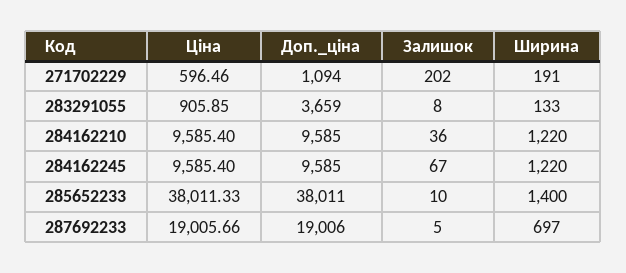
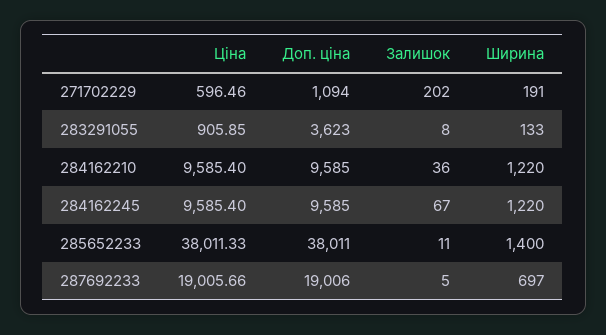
  {
    "Ціна": {
      "271702229": 596.46,
      "283291055": 905.85,
      "284162210": 9585.4,
      "284162245": 9585.4,
      "285652233": 38011.33,
      "287692233": 19005.66
    },
    "Доп._ціна": {
      "271702229": 1094,
-     "283291055": 3659,
+     "283291055": 3623,
      "284162210": 9585,
      "284162245": 9585,
      "285652233": 38011,
      "287692233": 19006
    },
    "Залишок": {
      "271702229": 202,
      "283291055": 8,
      "284162210": 36,
      "284162245": 67,
-     "285652233": 10,
+     "285652233": 11,
      "287692233": 5
    },
    "Ширина": {
      "271702229": 191,
      "283291055": 133,
      "284162210": 1220,
      "284162245": 1220,
      "285652233": 1400,
      "287692233": 697
    }
  }

